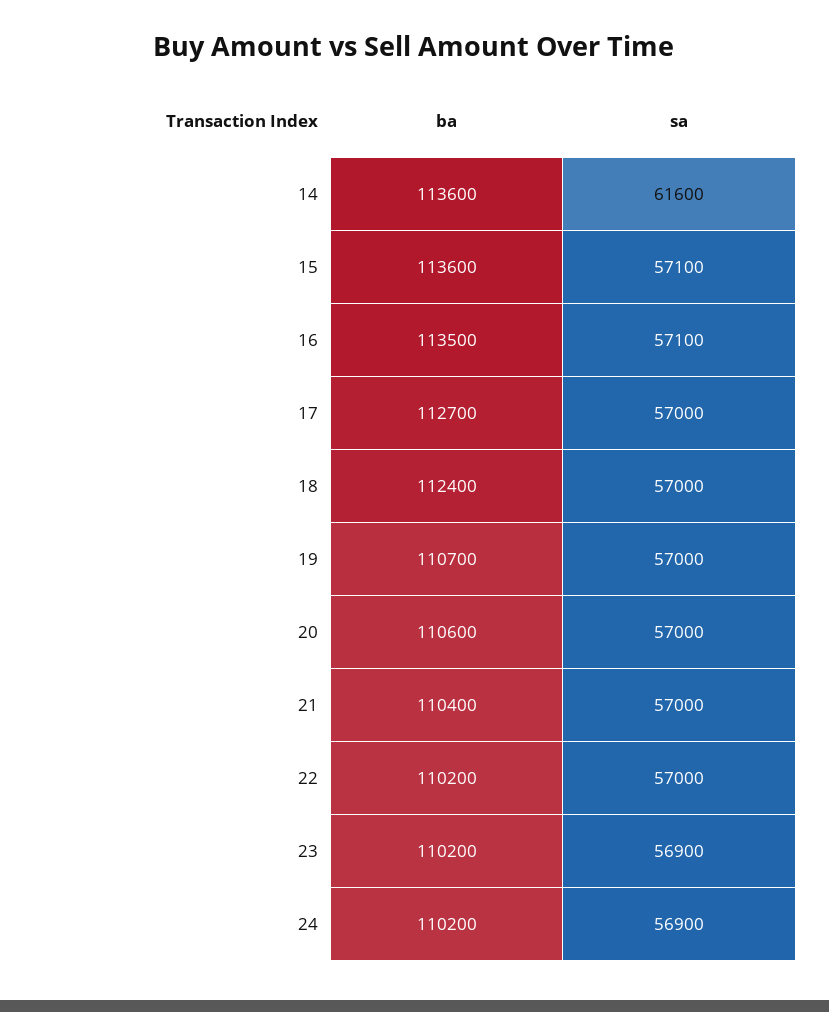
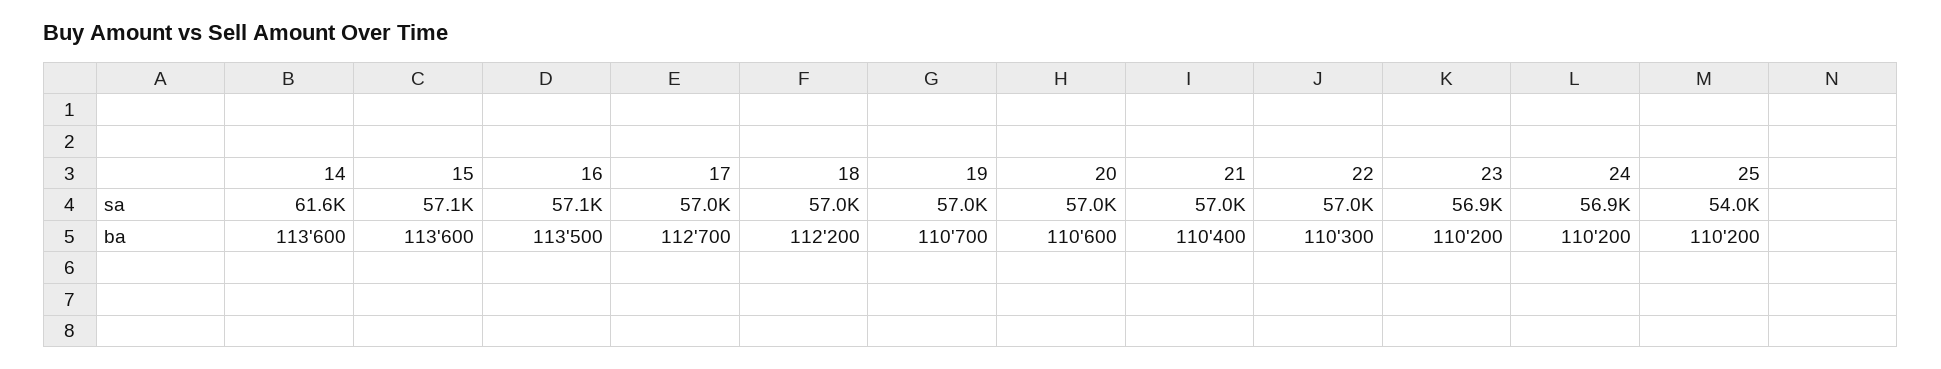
  {
    "ba": {
      "14": 113600,
      "15": 113600,
      "16": 113500,
      "17": 112700,
-     "18": 112400,
+     "18": 112200,
      "19": 110700,
      "20": 110600,
      "21": 110400,
-     "22": 110200,
+     "22": 110300,
      "23": 110200,
-     "24": 110200
+     "24": 110200,
+     "25": 110200
    },
    "sa": {
      "14": 61600,
      "15": 57100,
      "16": 57100,
      "17": 57000,
      "18": 57000,
      "19": 57000,
      "20": 57000,
      "21": 57000,
      "22": 57000,
      "23": 56900,
-     "24": 56900
+     "24": 56900,
+     "25": 54000
    }
  }

